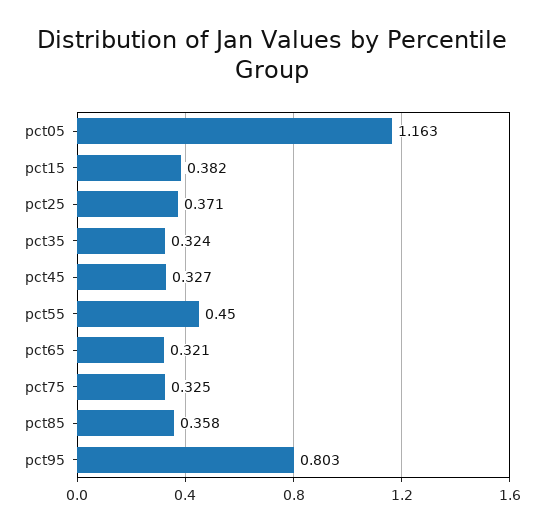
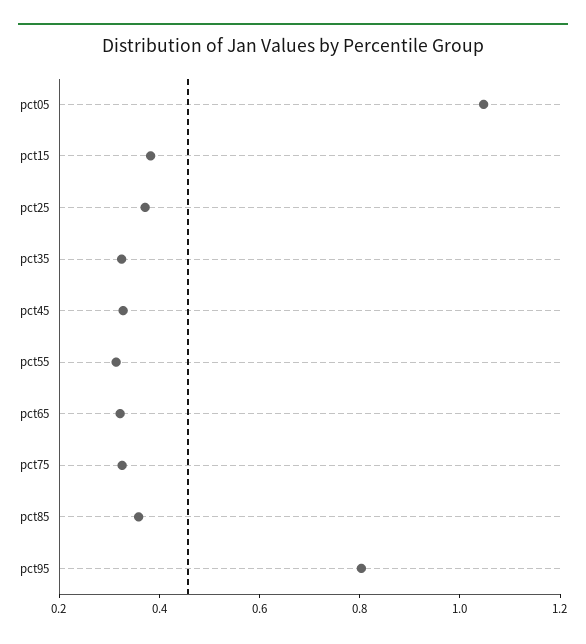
  {
-   "pct05": 1.163,
+   "pct05": 1.05,
    "pct15": 0.382,
    "pct25": 0.371,
    "pct35": 0.324,
    "pct45": 0.327,
-   "pct55": 0.45,
+   "pct55": 0.3,
    "pct65": 0.321,
    "pct75": 0.325,
    "pct85": 0.358,
    "pct95": 0.803
  }

